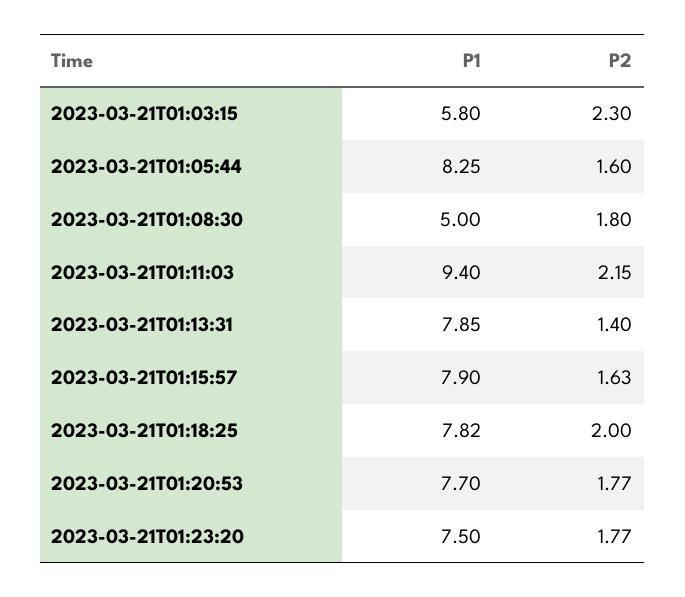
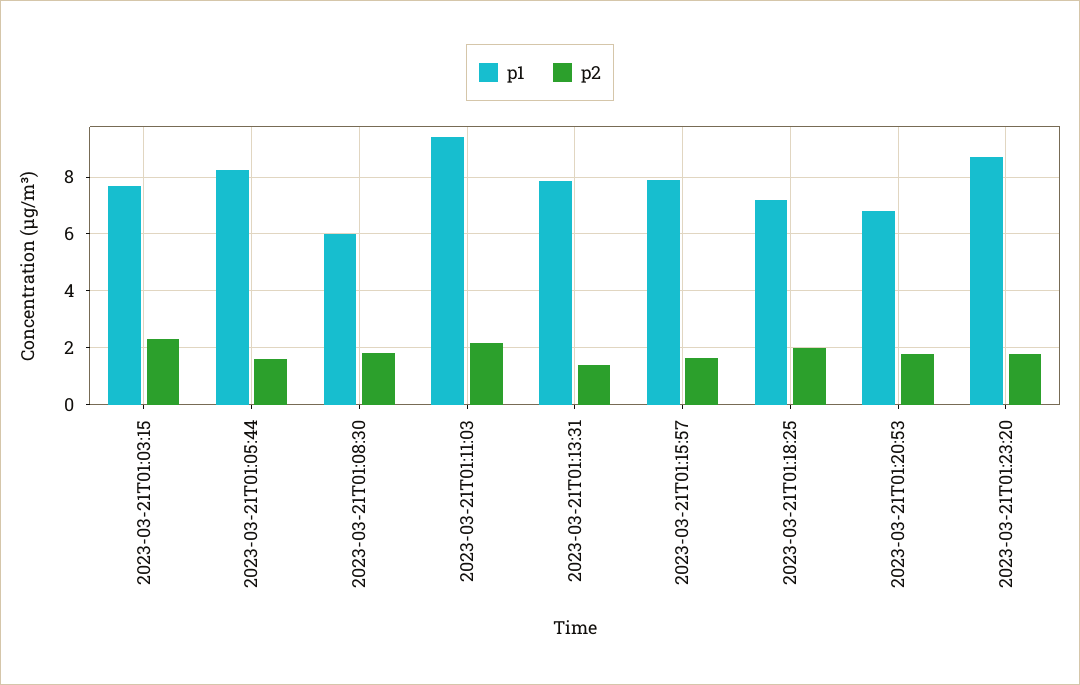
  {
    "P1": {
-     "2023-03-21T01:03:15": 5.8,
+     "2023-03-21T01:03:15": 7.75,
      "2023-03-21T01:05:44": 8.25,
-     "2023-03-21T01:08:30": 5,
+     "2023-03-21T01:08:30": 6,
      "2023-03-21T01:11:03": 9.4,
      "2023-03-21T01:13:31": 7.85,
      "2023-03-21T01:15:57": 7.9,
-     "2023-03-21T01:18:25": 7.82,
+     "2023-03-21T01:18:25": 7.25,
-     "2023-03-21T01:20:53": 7.7,
+     "2023-03-21T01:20:53": 6.75,
-     "2023-03-21T01:23:20": 7.5
+     "2023-03-21T01:23:20": 8.75
    },
    "P2": {
      "2023-03-21T01:03:15": 2.3,
      "2023-03-21T01:05:44": 1.6,
      "2023-03-21T01:08:30": 1.8,
      "2023-03-21T01:11:03": 2.15,
      "2023-03-21T01:13:31": 1.4,
      "2023-03-21T01:15:57": 1.63,
      "2023-03-21T01:18:25": 2,
      "2023-03-21T01:20:53": 1.77,
      "2023-03-21T01:23:20": 1.77
    }
  }

